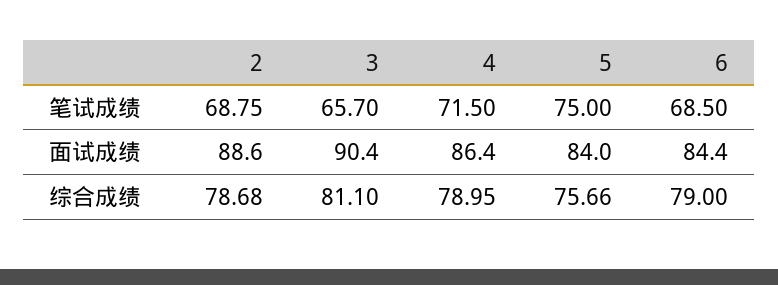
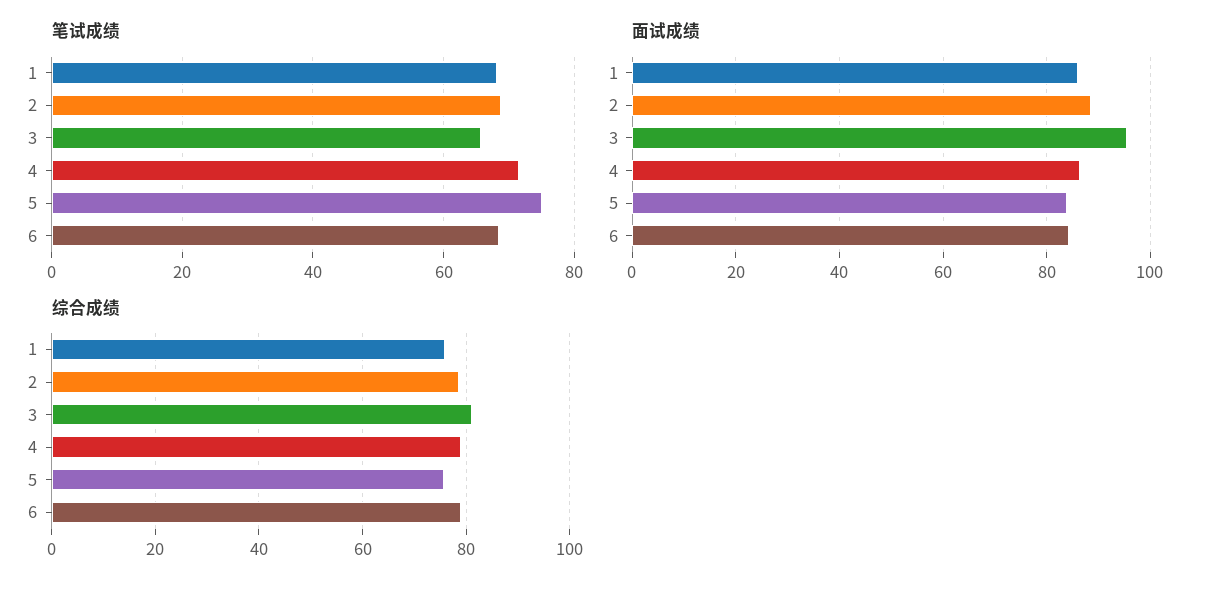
  {
    "笔试成绩": {
      "2": 68.75,
      "3": 65.7,
      "4": 71.5,
      "5": 75,
-     "6": 68.5
+     "6": 68.5,
+     "1": 68
    },
    "面试成绩": {
      "2": 88.6,
-     "3": 90.4,
+     "3": 96,
      "4": 86.4,
      "5": 84,
-     "6": 84.4
+     "6": 84.4,
+     "1": 86
    },
    "综合成绩": {
      "2": 78.68,
      "3": 81.1,
      "4": 78.95,
      "5": 75.66,
-     "6": 79
+     "6": 79,
+     "1": 76
    }
  }

